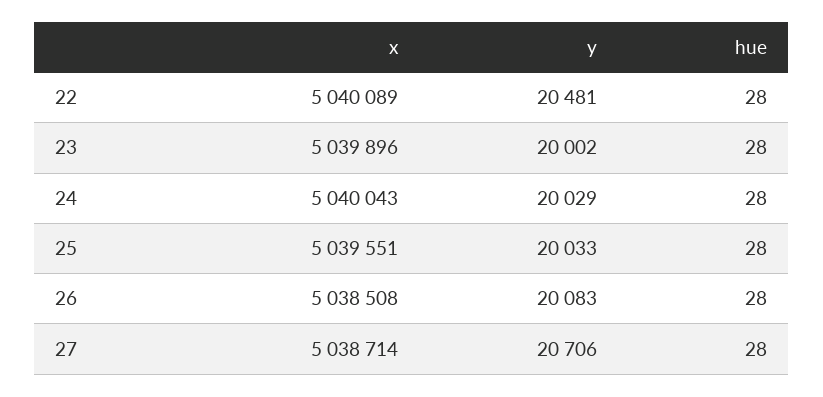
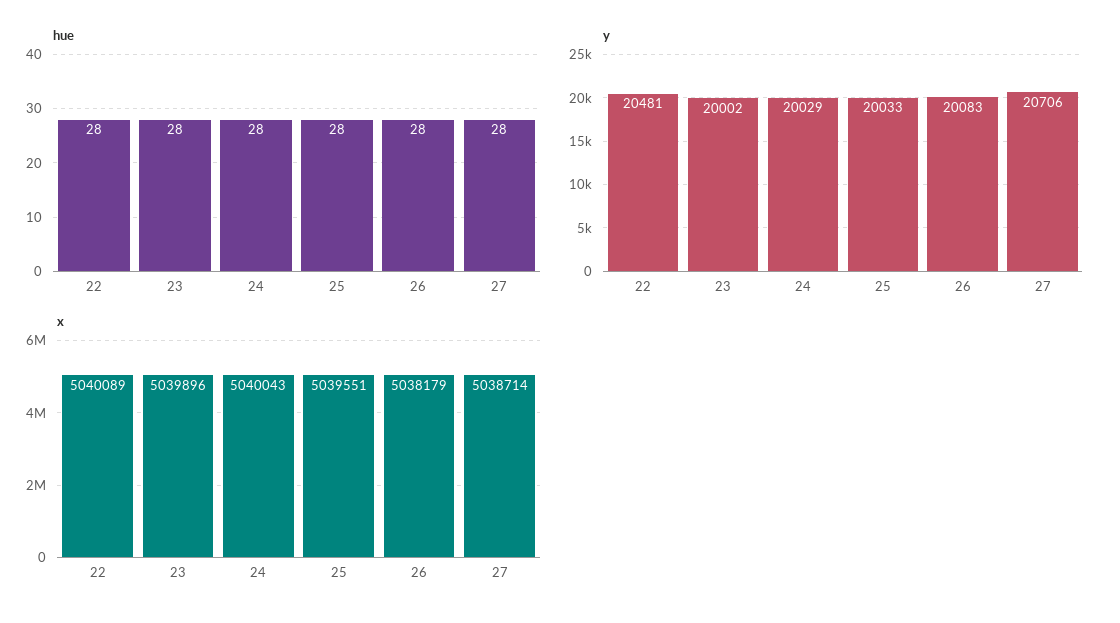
  {
    "x": {
      "22": 5040089,
      "23": 5039896,
      "24": 5040043,
      "25": 5039551,
-     "26": 5038508,
+     "26": 5038179,
      "27": 5038714
    },
    "y": {
      "22": 20481,
      "23": 20002,
      "24": 20029,
      "25": 20033,
      "26": 20083,
      "27": 20706
    },
    "hue": {
      "22": 28,
      "23": 28,
      "24": 28,
      "25": 28,
      "26": 28,
      "27": 28
    }
  }

